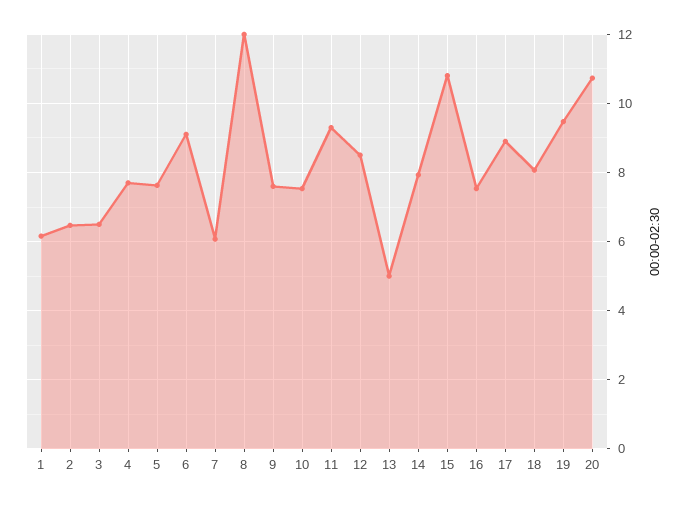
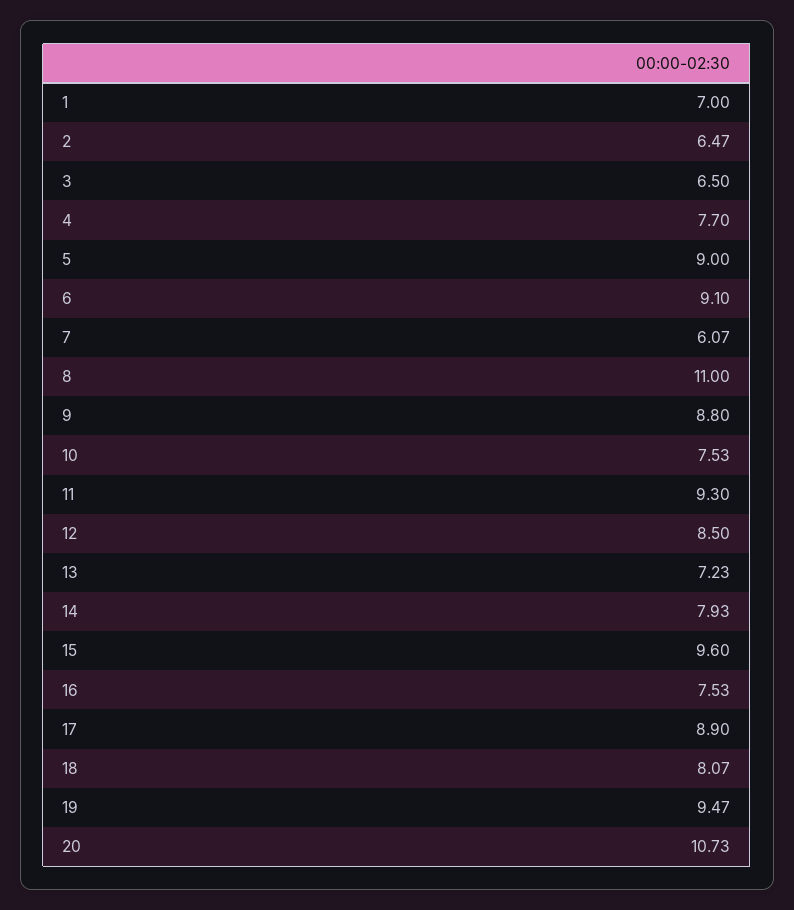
  {
-   "1": 6.2,
+   "1": 7,
    "2": 6.47,
    "3": 6.5,
    "4": 7.7,
-   "5": 7.6,
+   "5": 9,
    "6": 9.1,
    "7": 6.07,
-   "8": 12,
+   "8": 11,
-   "9": 7.6,
+   "9": 8.8,
    "10": 7.53,
    "11": 9.3,
    "12": 8.5,
-   "13": 5,
+   "13": 7.23,
    "14": 7.93,
-   "15": 10.8,
+   "15": 9.6,
    "16": 7.53,
    "17": 8.9,
    "18": 8.07,
    "19": 9.47,
    "20": 10.73
  }

